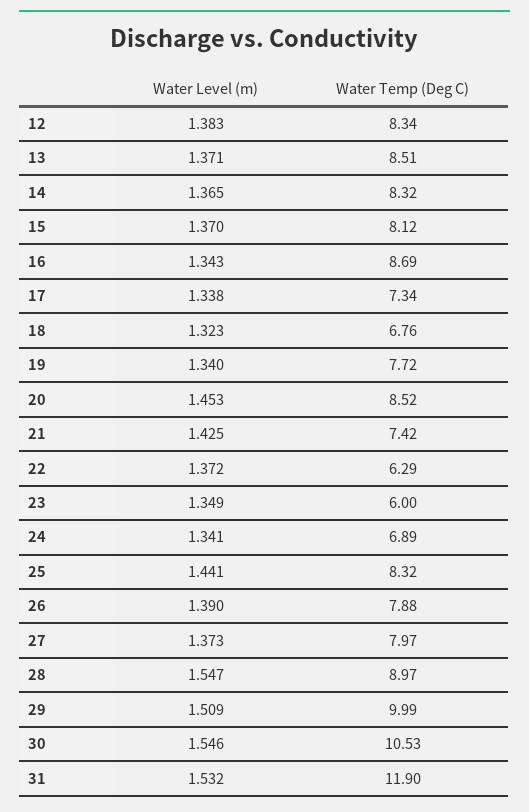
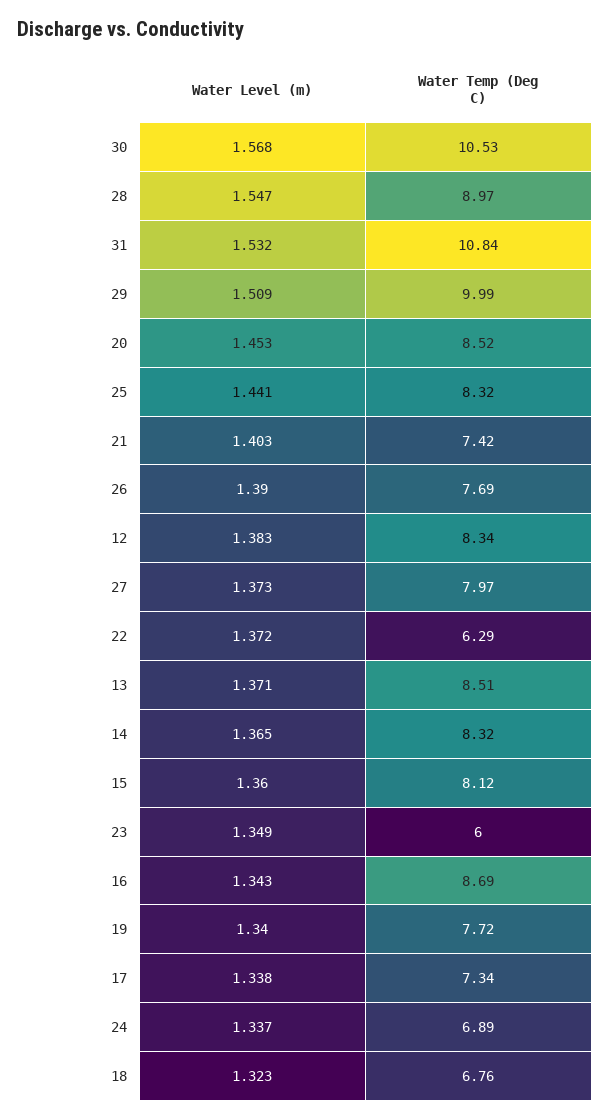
  {
    "Water Level (m)": {
      "12": 1.383,
      "13": 1.371,
      "14": 1.365,
-     "15": 1.37,
+     "15": 1.36,
      "16": 1.343,
      "17": 1.338,
      "18": 1.323,
      "19": 1.34,
      "20": 1.453,
-     "21": 1.425,
+     "21": 1.403,
      "22": 1.372,
      "23": 1.349,
-     "24": 1.341,
+     "24": 1.337,
      "25": 1.441,
      "26": 1.39,
      "27": 1.373,
      "28": 1.547,
      "29": 1.509,
-     "30": 1.546,
+     "30": 1.568,
      "31": 1.532
    },
    "Water Temp (Deg C)": {
      "12": 8.34,
      "13": 8.51,
      "14": 8.32,
      "15": 8.12,
      "16": 8.69,
      "17": 7.34,
      "18": 6.76,
      "19": 7.72,
      "20": 8.52,
      "21": 7.42,
      "22": 6.29,
      "23": 6,
      "24": 6.89,
      "25": 8.32,
-     "26": 7.88,
+     "26": 7.69,
      "27": 7.97,
      "28": 8.97,
      "29": 9.99,
      "30": 10.53,
-     "31": 11.9
+     "31": 10.84
    }
  }

